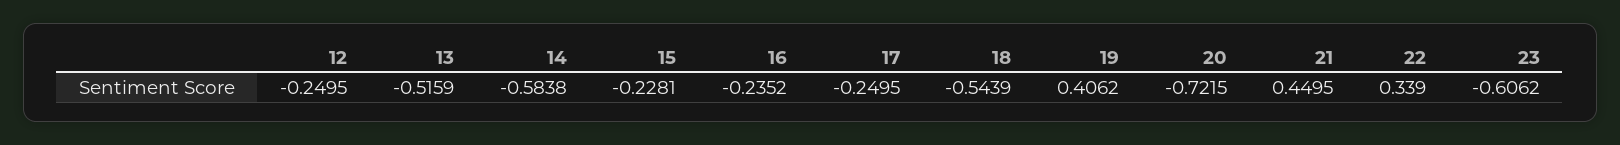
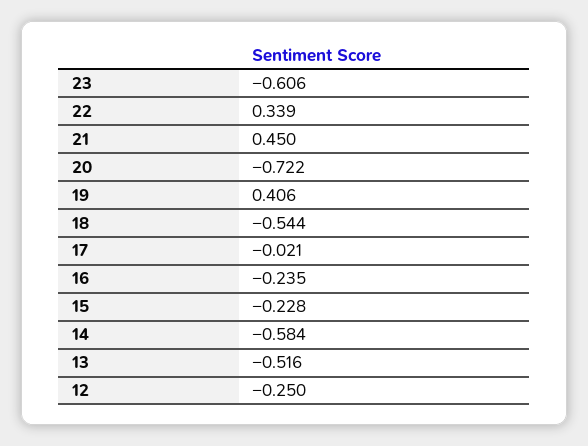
  {
    "12": -0.2495,
    "13": -0.5159,
    "14": -0.5838,
    "15": -0.2281,
    "16": -0.2352,
-   "17": -0.2495,
+   "17": -0.021,
    "18": -0.5439,
    "19": 0.4062,
    "20": -0.7215,
    "21": 0.4495,
    "22": 0.339,
    "23": -0.6062
  }

